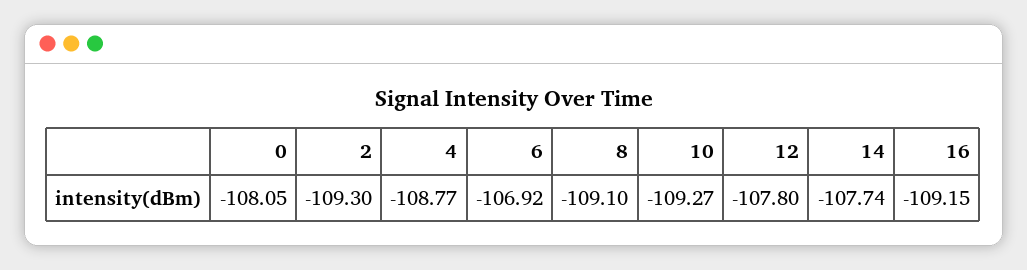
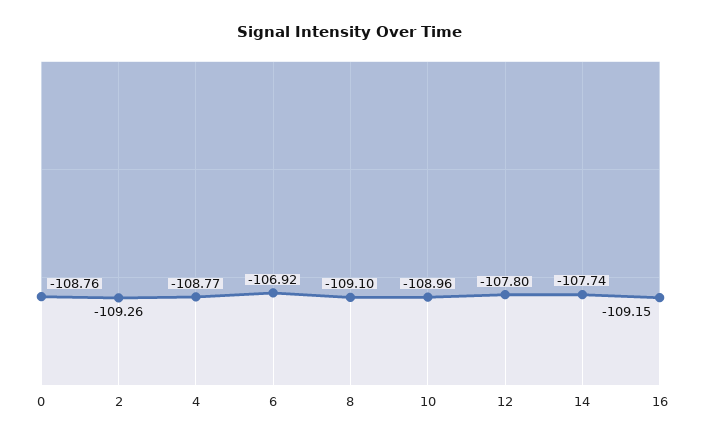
  {
-   "0": -108.05,
+   "0": -108.76,
-   "2": -109.3,
+   "2": -109.26,
    "4": -108.77,
    "6": -106.92,
    "8": -109.1,
-   "10": -109.27,
+   "10": -108.96,
    "12": -107.8,
    "14": -107.74,
    "16": -109.15
  }

